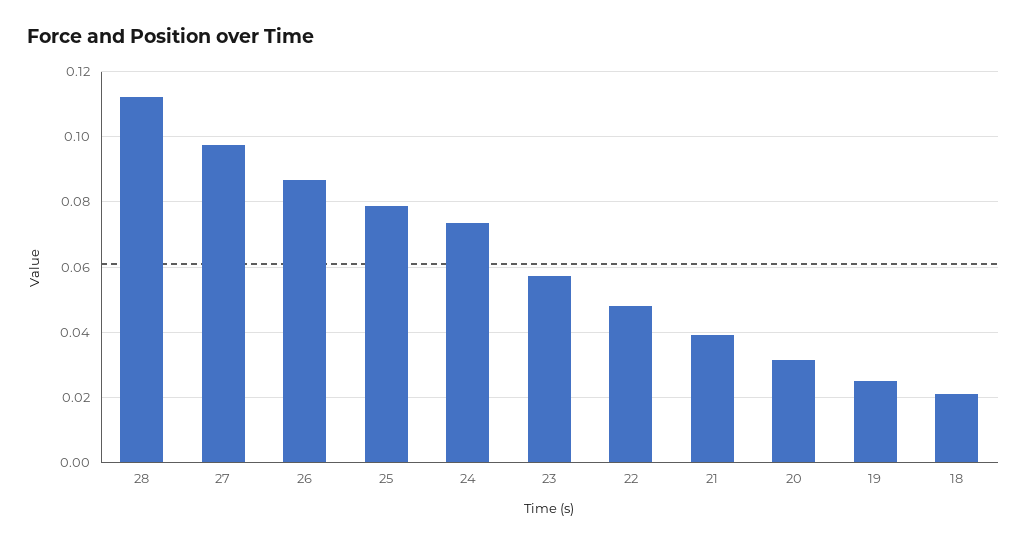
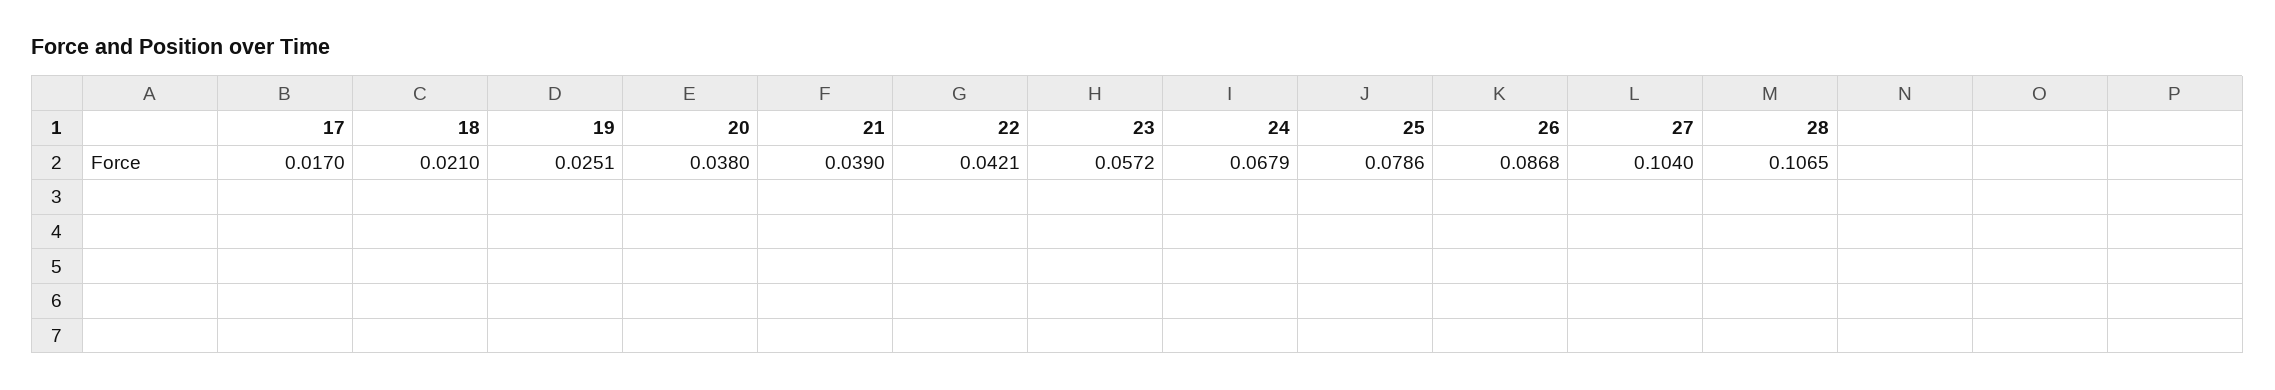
  {
-   "28": 0.112,
+   "28": 0.1065,
-   "27": 0.098,
+   "27": 0.104,
    "26": 0.0868,
    "25": 0.0786,
-   "24": 0.074,
+   "24": 0.0679,
    "23": 0.0572,
-   "22": 0.048,
+   "22": 0.0421,
    "21": 0.039,
-   "20": 0.032,
+   "20": 0.038,
    "19": 0.0251,
-   "18": 0.021
+   "18": 0.021,
+   "17": 0.017
  }

